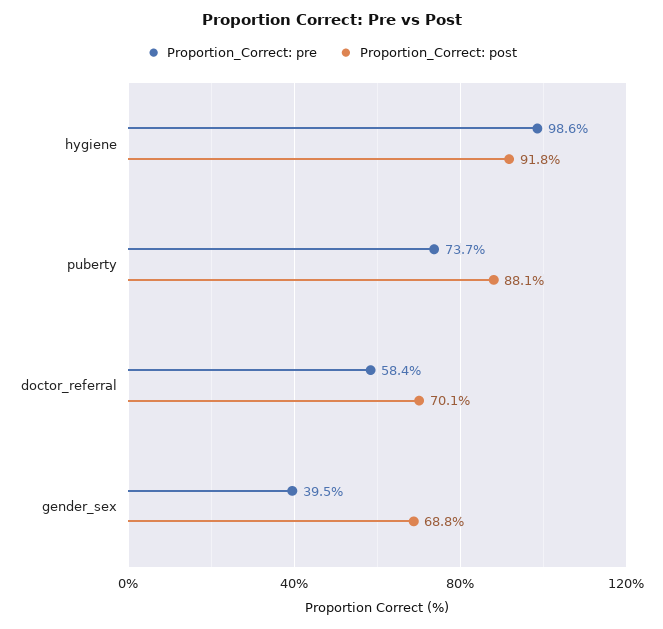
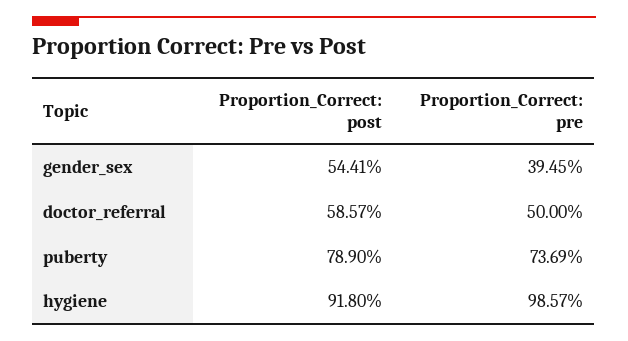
  {
    "Proportion_Correct: pre": {
      "hygiene": 98.57,
      "puberty": 73.69,
-     "doctor_referral": 58.4,
+     "doctor_referral": 50,
      "gender_sex": 39.45
    },
    "Proportion_Correct: post": {
      "hygiene": 91.8,
-     "puberty": 88.1,
+     "puberty": 78.9,
-     "doctor_referral": 70.1,
+     "doctor_referral": 58.57,
-     "gender_sex": 68.8
+     "gender_sex": 54.41
    }
  }

